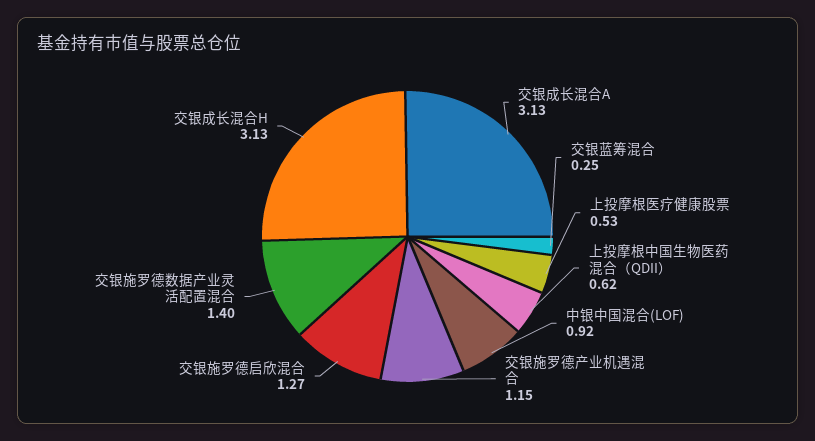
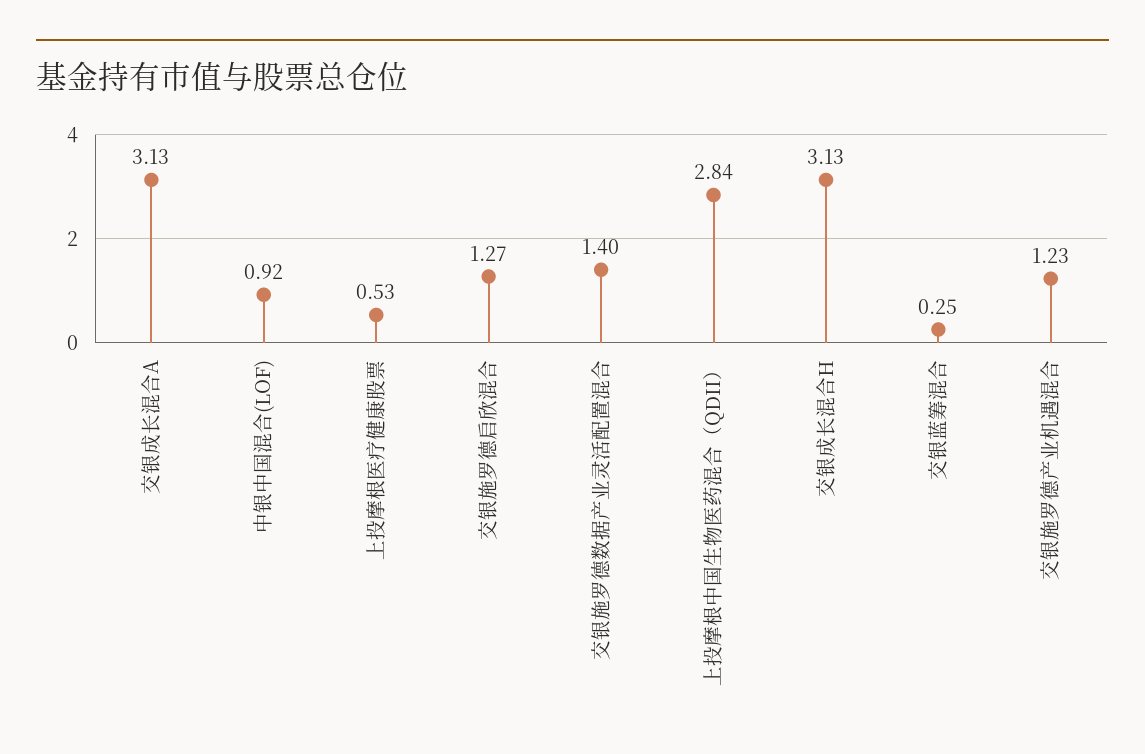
  {
    "交银成长混合A": 3.13,
    "交银蓝筹混合": 0.25,
    "上投摩根医疗健康股票": 0.53,
-   "上投摩根中国生物医药混合（QDII）": 0.62,
+   "上投摩根中国生物医药混合（QDII）": 2.84,
    "中银中国混合(LOF)": 0.92,
-   "交银施罗德产业机遇混合": 1.15,
+   "交银施罗德产业机遇混合": 1.23,
    "交银施罗德启欣混合": 1.27,
    "交银施罗德数据产业灵活配置混合": 1.4,
    "交银成长混合H": 3.13
  }

